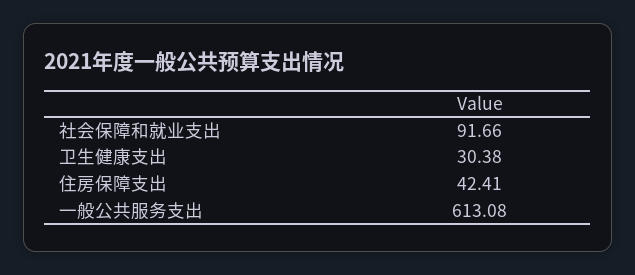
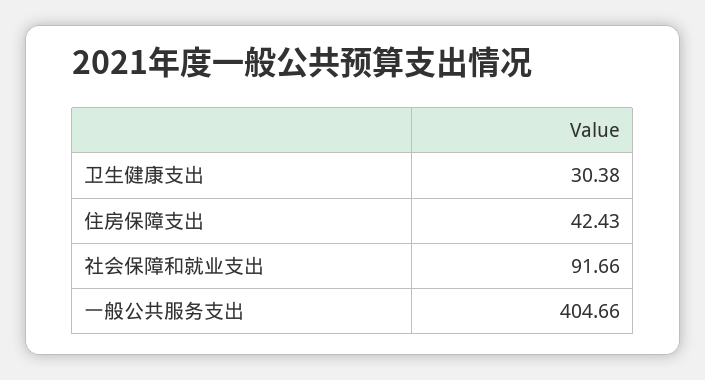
  {
    "社会保障和就业支出": 91.66,
    "卫生健康支出": 30.38,
-   "住房保障支出": 42.41,
+   "住房保障支出": 42.43,
-   "一般公共服务支出": 613.08
+   "一般公共服务支出": 404.66
  }

